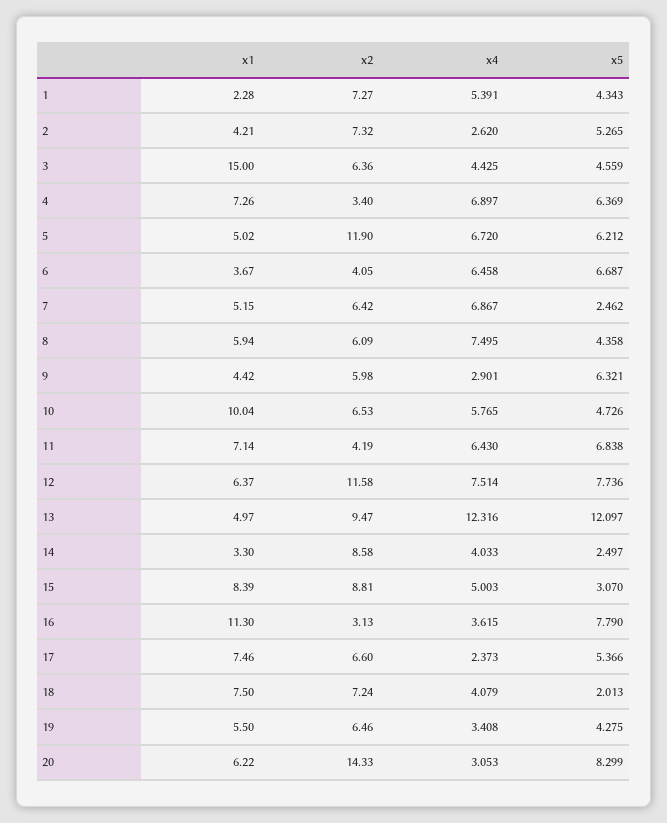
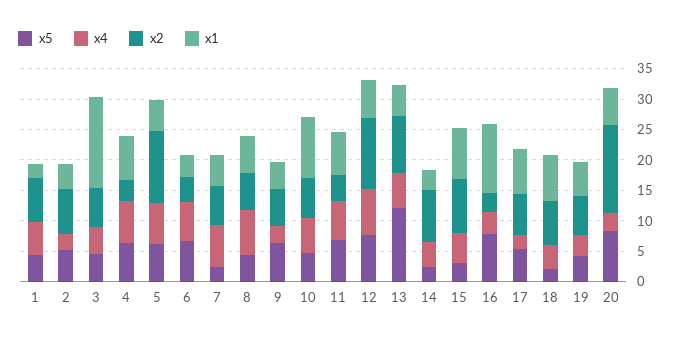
  {
    "x1": {
      "1": 2.28,
      "2": 4.21,
      "3": 15,
      "4": 7.26,
      "5": 5.02,
      "6": 3.67,
      "7": 5.15,
      "8": 5.94,
      "9": 4.42,
      "10": 10.04,
      "11": 7.14,
      "12": 6.37,
      "13": 4.97,
      "14": 3.3,
      "15": 8.39,
      "16": 11.3,
      "17": 7.46,
      "18": 7.5,
      "19": 5.5,
      "20": 6.22
    },
    "x2": {
      "1": 7.27,
      "2": 7.32,
      "3": 6.36,
      "4": 3.4,
      "5": 11.9,
      "6": 4.05,
      "7": 6.42,
      "8": 6.09,
      "9": 5.98,
      "10": 6.53,
      "11": 4.19,
      "12": 11.58,
      "13": 9.47,
      "14": 8.58,
      "15": 8.81,
      "16": 3.13,
      "17": 6.6,
      "18": 7.24,
      "19": 6.46,
      "20": 14.33
    },
    "x4": {
      "1": 5.391,
      "2": 2.62,
      "3": 4.425,
      "4": 6.897,
      "5": 6.72,
      "6": 6.458,
      "7": 6.867,
      "8": 7.495,
      "9": 2.901,
      "10": 5.765,
      "11": 6.43,
      "12": 7.514,
-     "13": 12.316,
+     "13": 5,
      "14": 4.033,
      "15": 5.003,
      "16": 3.615,
      "17": 2.373,
      "18": 4.079,
      "19": 3.408,
      "20": 3.053
    },
    "x5": {
      "1": 4.343,
      "2": 5.265,
      "3": 4.559,
      "4": 6.369,
      "5": 6.212,
      "6": 6.687,
      "7": 2.462,
      "8": 4.358,
      "9": 6.321,
      "10": 4.726,
      "11": 6.838,
      "12": 7.736,
      "13": 12.097,
      "14": 2.497,
      "15": 3.07,
      "16": 7.79,
      "17": 5.366,
      "18": 2.013,
      "19": 4.275,
      "20": 8.299
    }
  }

